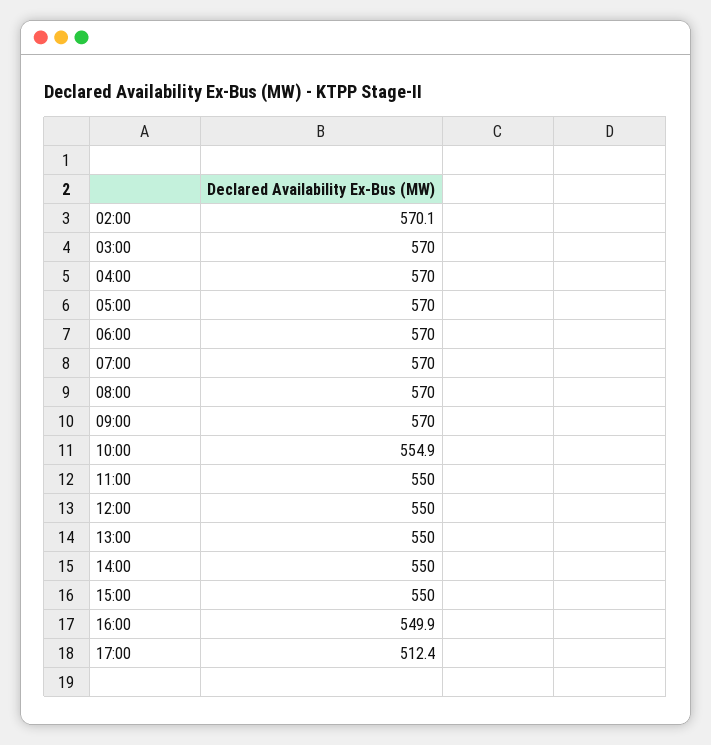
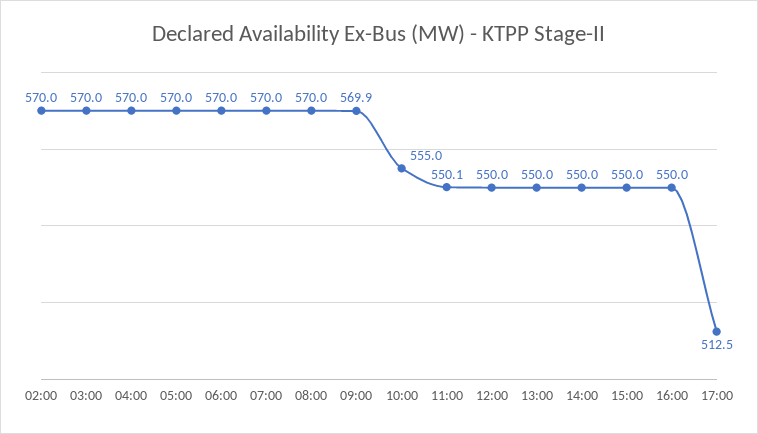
  {
-   "02:00": 570.1,
+   "02:00": 570,
    "03:00": 570,
    "04:00": 570,
    "05:00": 570,
    "06:00": 570,
    "07:00": 570,
    "08:00": 570,
-   "09:00": 570,
+   "09:00": 569.9,
-   "10:00": 554.9,
+   "10:00": 555,
-   "11:00": 550,
+   "11:00": 550.1,
    "12:00": 550,
    "13:00": 550,
    "14:00": 550,
    "15:00": 550,
-   "16:00": 549.9,
+   "16:00": 550,
-   "17:00": 512.4
+   "17:00": 512.5
  }

